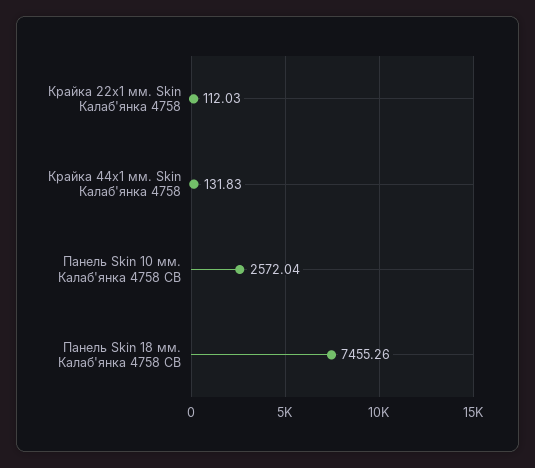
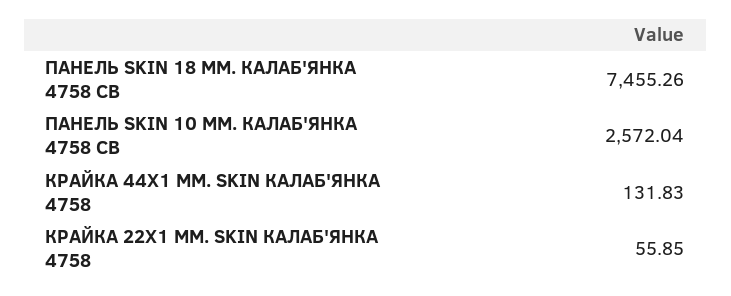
  {
-   "Крайка 22x1 мм. Skin Калаб'янка 4758": 112.03,
+   "Крайка 22x1 мм. Skin Калаб'янка 4758": 55.85,
    "Крайка 44x1 мм. Skin Калаб'янка 4758": 131.83,
    "Панель Skin 10 мм. Калаб'янка 4758 CB": 2572.04,
    "Панель Skin 18 мм. Калаб'янка 4758 CB": 7455.26
  }

